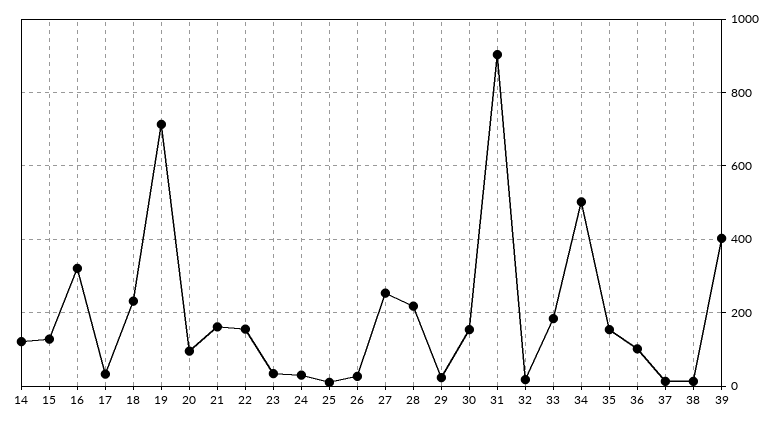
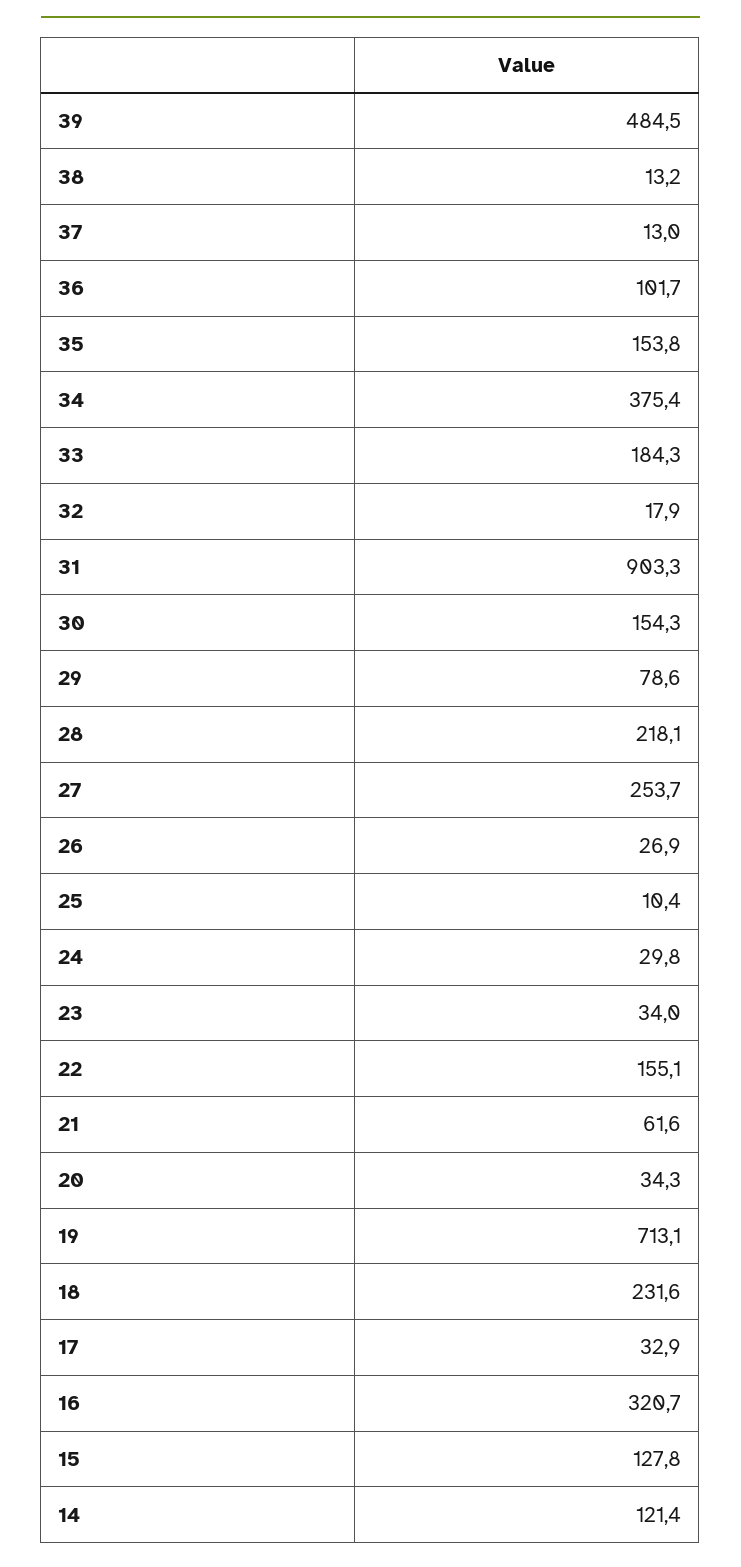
  {
    "14": 121.4,
    "15": 127.8,
    "16": 320.7,
    "17": 32.9,
    "18": 231.6,
    "19": 713.1,
-   "20": 100,
+   "20": 34.3,
-   "21": 160,
+   "21": 61.6,
    "22": 155.1,
    "23": 34,
    "24": 29.8,
    "25": 10.4,
    "26": 26.9,
    "27": 253.7,
    "28": 218.1,
-   "29": 20,
+   "29": 78.6,
    "30": 154.3,
    "31": 903.3,
    "32": 17.9,
    "33": 184.3,
-   "34": 500,
+   "34": 375.4,
    "35": 153.8,
    "36": 101.7,
    "37": 13,
    "38": 13.2,
-   "39": 400
+   "39": 484.5
  }

